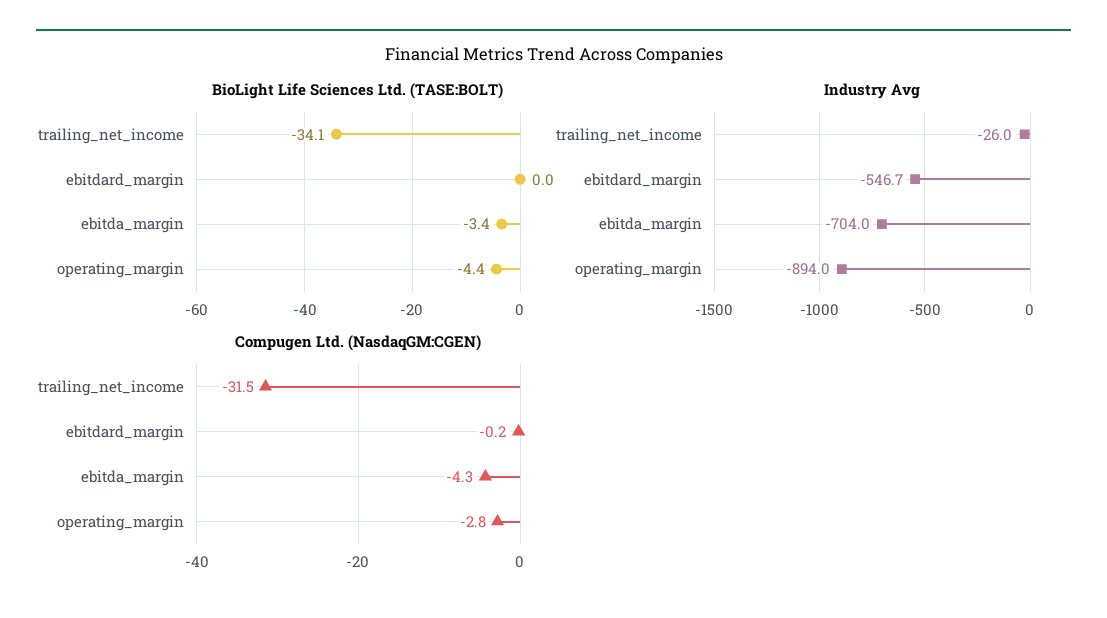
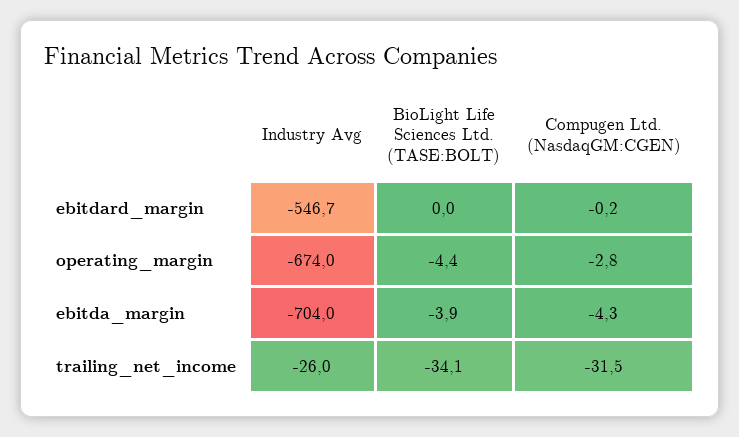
  {
    "BioLight Life Sciences Ltd. (TASE:BOLT)": {
      "trailing_net_income": -34.1,
      "ebitdard_margin": 0,
-     "ebitda_margin": -3.4,
+     "ebitda_margin": -3.9,
      "operating_margin": -4.4
    },
    "Industry Avg": {
      "trailing_net_income": -26,
      "ebitdard_margin": -546.7,
      "ebitda_margin": -704,
-     "operating_margin": -894
+     "operating_margin": -674
    },
    "Compugen Ltd. (NasdaqGM:CGEN)": {
      "trailing_net_income": -31.5,
      "ebitdard_margin": -0.2,
      "ebitda_margin": -4.3,
      "operating_margin": -2.8
    }
  }

